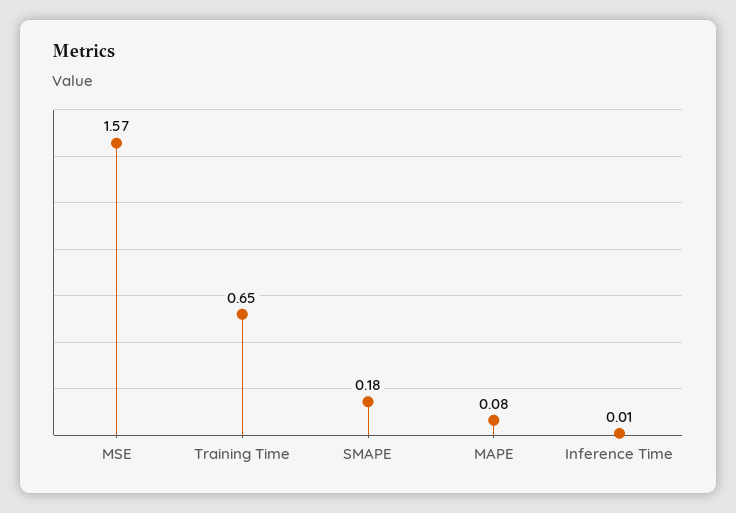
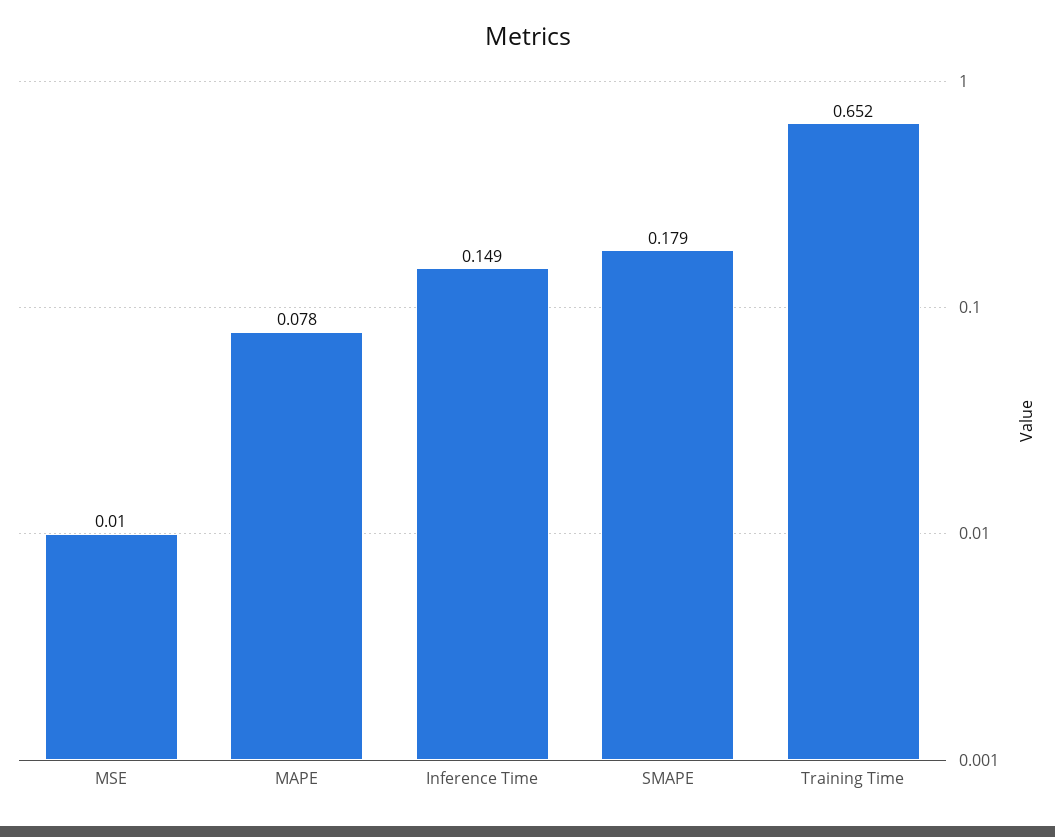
  {
-   "MSE": 1.57,
+   "MSE": 0.01,
    "Training Time": 0.652,
    "SMAPE": 0.179,
    "MAPE": 0.078,
-   "Inference Time": 0.01
+   "Inference Time": 0.149
  }

